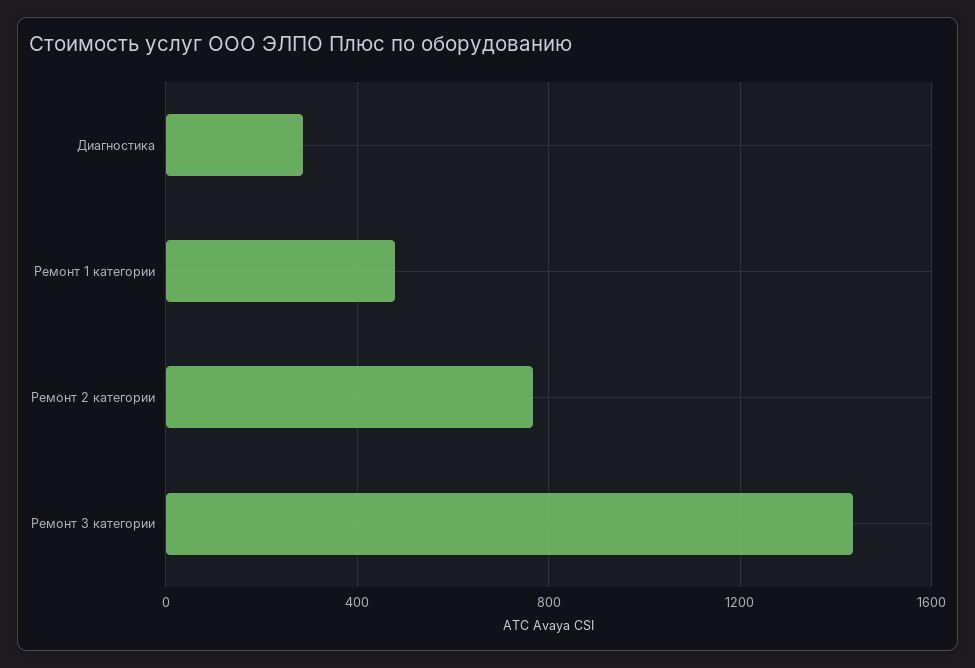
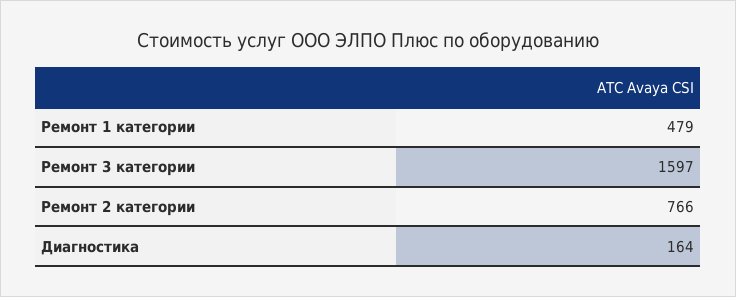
  {
-   "Диагностика": 300,
+   "Диагностика": 164,
    "Ремонт 1 категории": 479,
    "Ремонт 2 категории": 766,
-   "Ремонт 3 категории": 1450
+   "Ремонт 3 категории": 1597
  }

